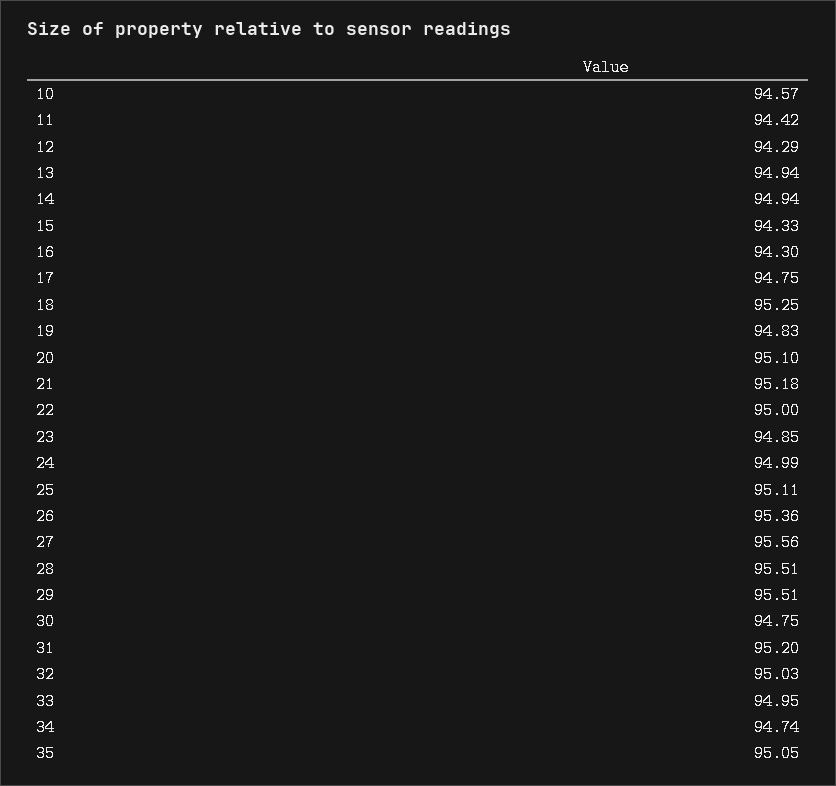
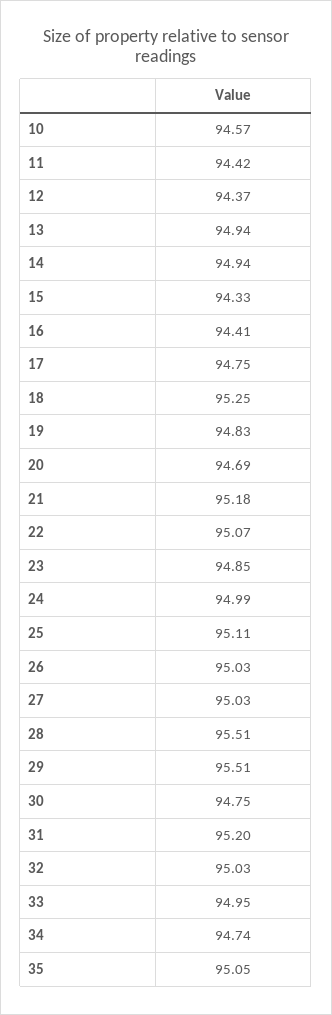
  {
    "10": 94.57,
    "11": 94.42,
-   "12": 94.29,
+   "12": 94.37,
    "13": 94.94,
    "14": 94.94,
    "15": 94.33,
-   "16": 94.3,
+   "16": 94.41,
    "17": 94.75,
    "18": 95.25,
    "19": 94.83,
-   "20": 95.1,
+   "20": 94.69,
    "21": 95.18,
-   "22": 95,
+   "22": 95.07,
    "23": 94.85,
    "24": 94.99,
    "25": 95.11,
-   "26": 95.36,
+   "26": 95.03,
-   "27": 95.56,
+   "27": 95.03,
    "28": 95.51,
    "29": 95.51,
    "30": 94.75,
    "31": 95.2,
    "32": 95.03,
    "33": 94.95,
    "34": 94.74,
    "35": 95.05
  }

